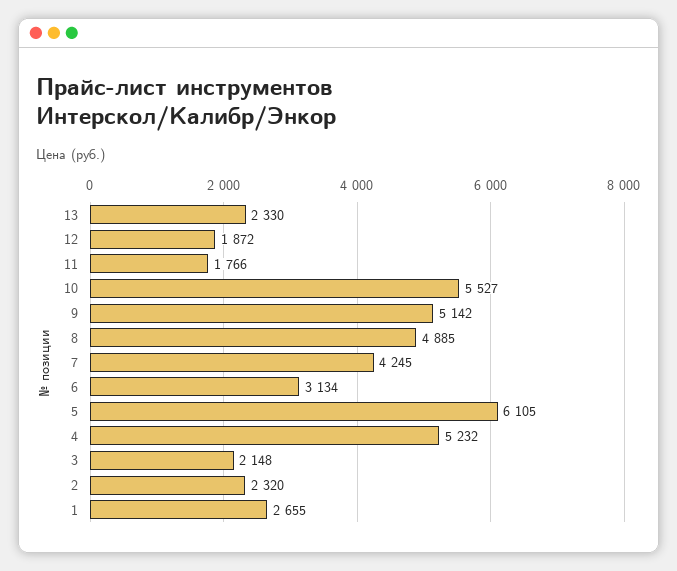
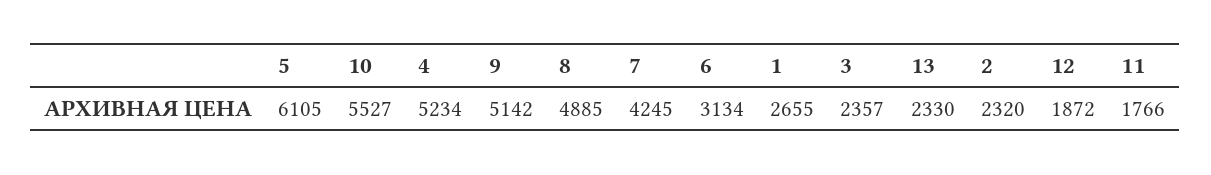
  {
    "13": 2330,
    "12": 1872,
    "11": 1766,
    "10": 5527,
    "9": 5142,
    "8": 4885,
    "7": 4245,
    "6": 3134,
    "5": 6105,
-   "4": 5232,
+   "4": 5234,
-   "3": 2148,
+   "3": 2357,
    "2": 2320,
    "1": 2655
  }

